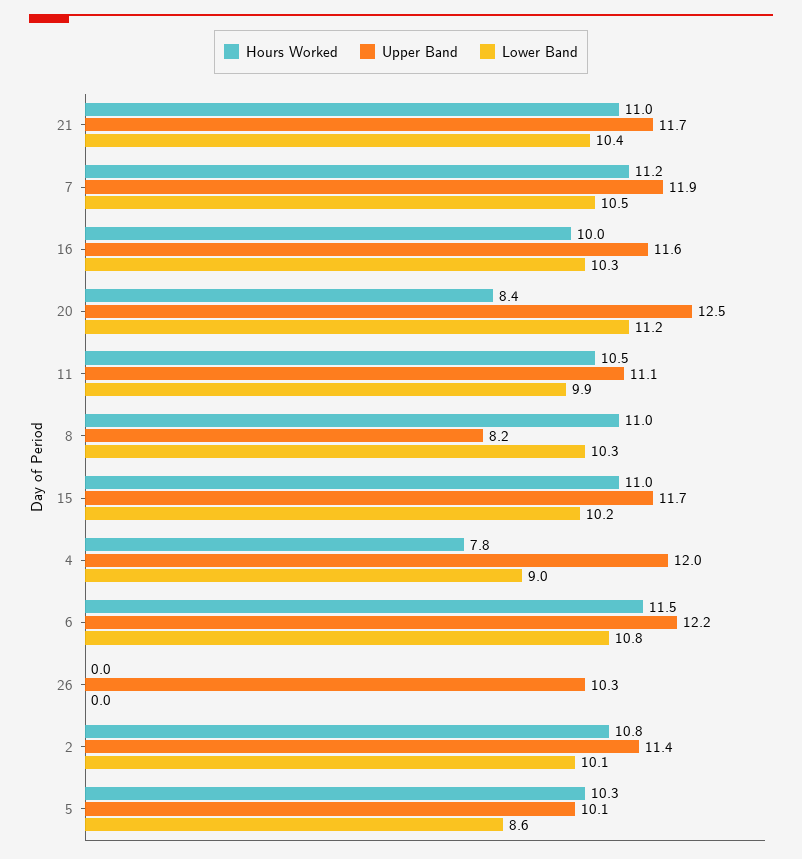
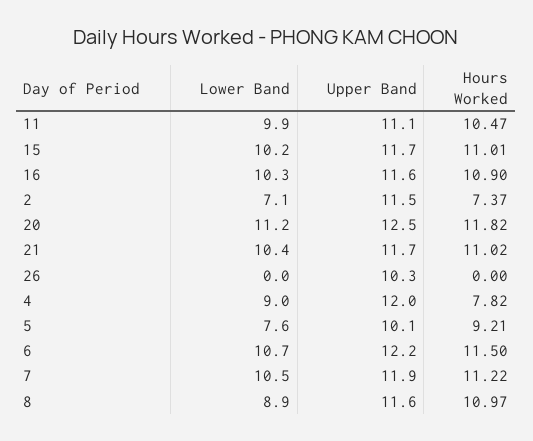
  {
    "Hours Worked": {
      "21": 11.02,
      "7": 11.22,
-     "16": 10,
+     "16": 10.9,
-     "20": 8.4,
+     "20": 11.82,
      "11": 10.47,
      "8": 10.97,
      "15": 11.01,
      "4": 7.82,
      "6": 11.5,
      "26": 0,
-     "2": 10.8,
+     "2": 7.37,
-     "5": 10.3
+     "5": 9.21
    },
    "Upper Band": {
      "21": 11.7,
      "7": 11.9,
      "16": 11.6,
      "20": 12.5,
      "11": 11.1,
-     "8": 8.2,
+     "8": 11.6,
      "15": 11.7,
      "4": 12,
      "6": 12.2,
      "26": 10.3,
-     "2": 11.4,
+     "2": 11.5,
      "5": 10.1
    },
    "Lower Band": {
      "21": 10.4,
      "7": 10.5,
      "16": 10.3,
      "20": 11.2,
      "11": 9.9,
-     "8": 10.3,
+     "8": 8.9,
      "15": 10.2,
      "4": 9,
-     "6": 10.8,
+     "6": 10.7,
      "26": 0,
-     "2": 10.1,
+     "2": 7.1,
-     "5": 8.6
+     "5": 7.6
    }
  }

